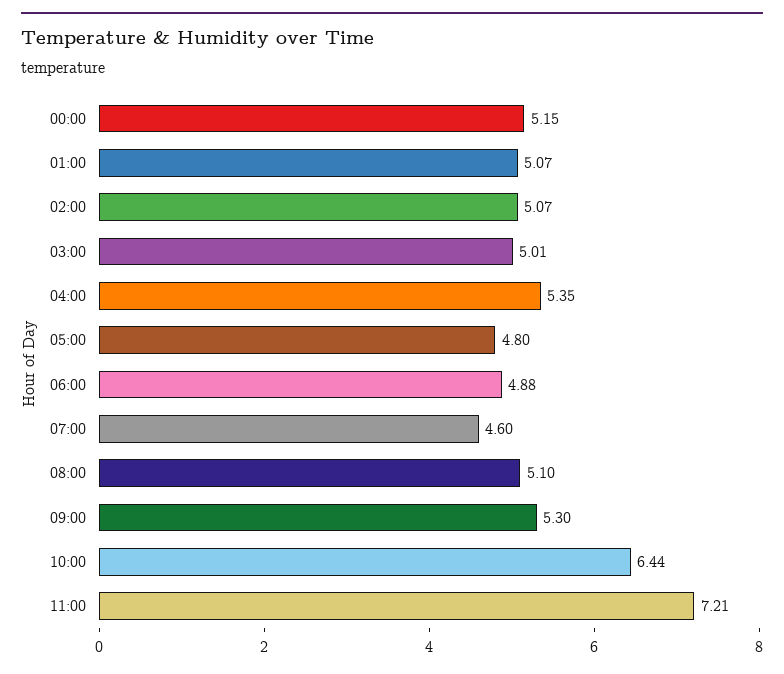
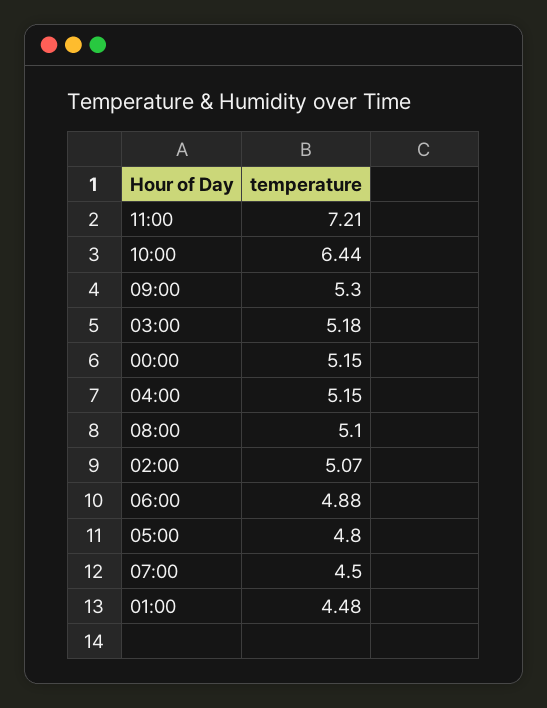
  {
    "00:00": 5.15,
-   "01:00": 5.07,
+   "01:00": 4.48,
    "02:00": 5.07,
-   "03:00": 5.01,
+   "03:00": 5.18,
-   "04:00": 5.35,
+   "04:00": 5.15,
    "05:00": 4.8,
    "06:00": 4.88,
-   "07:00": 4.6,
+   "07:00": 4.5,
    "08:00": 5.1,
    "09:00": 5.3,
    "10:00": 6.44,
    "11:00": 7.21
  }

